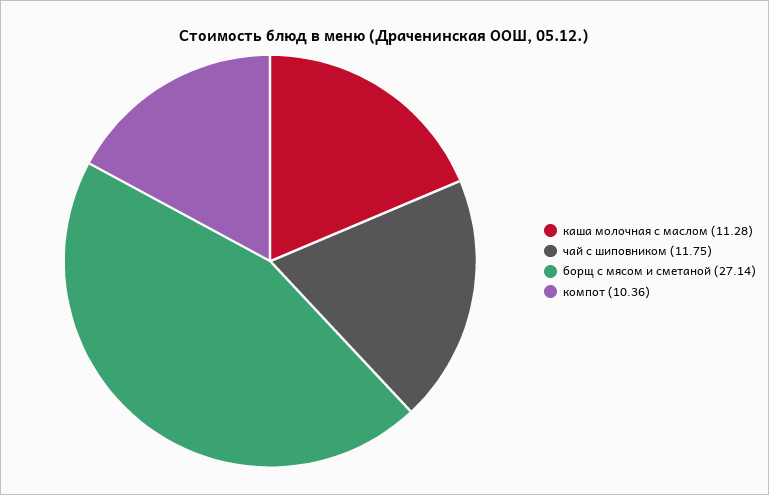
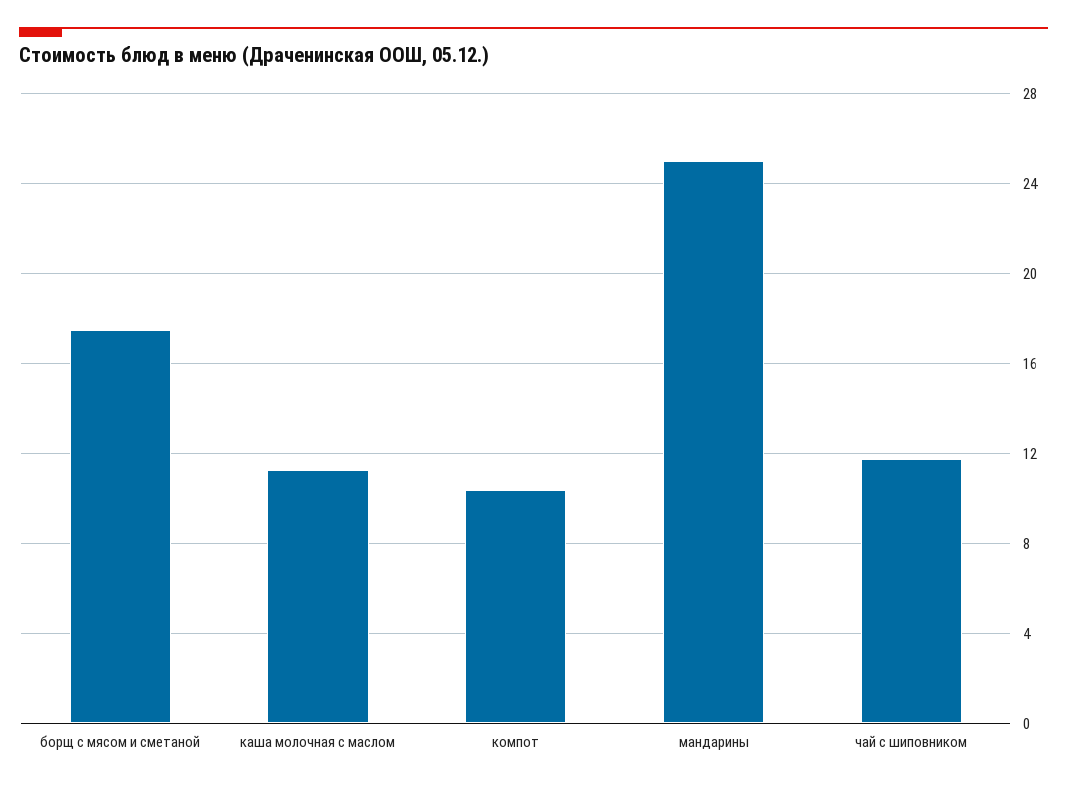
  {
    "каша молочная с маслом": 11.28,
    "чай с шиповником": 11.75,
-   "борщ с мясом и сметаной": 27.14,
+   "борщ с мясом и сметаной": 17.5,
-   "компот": 10.36
+   "компот": 10.36,
+   "мандарины": 25
  }

